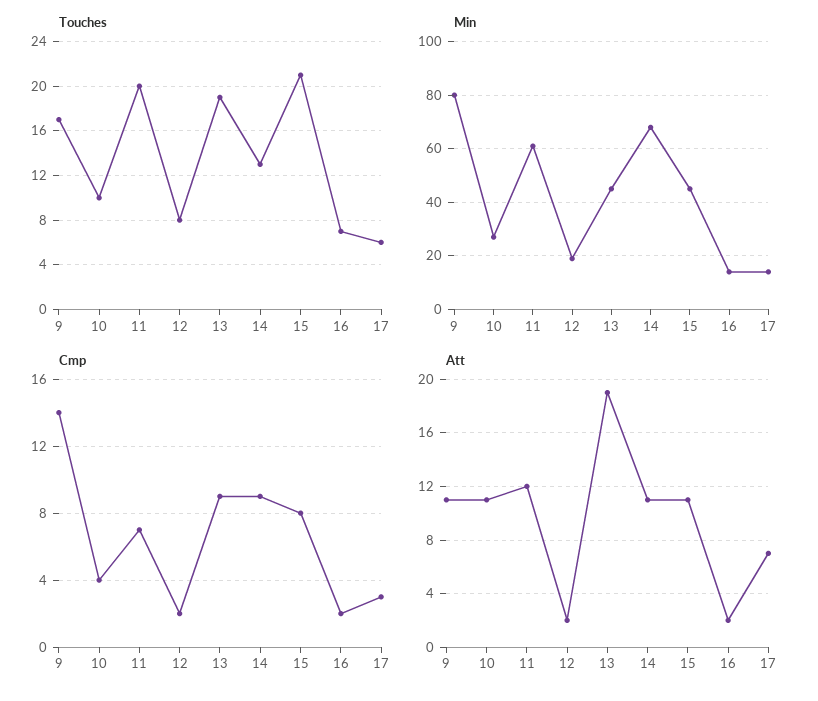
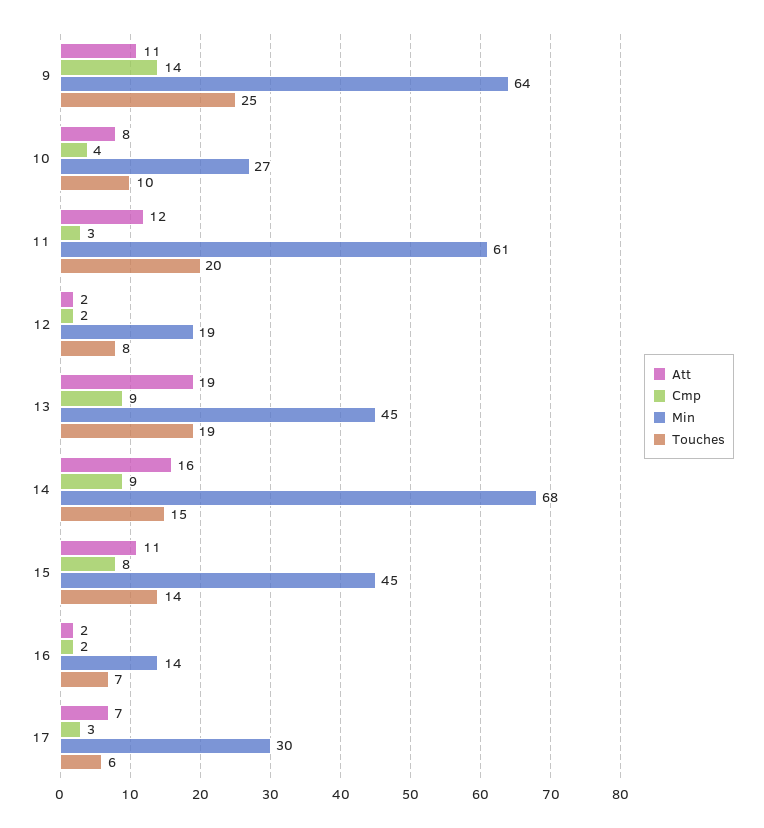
  {
    "Touches": {
-     "9": 17,
+     "9": 25,
      "10": 10,
      "11": 20,
      "12": 8,
      "13": 19,
-     "14": 13,
+     "14": 15,
-     "15": 21,
+     "15": 14,
      "16": 7,
      "17": 6
    },
    "Min": {
-     "9": 80,
+     "9": 64,
      "10": 27,
      "11": 61,
      "12": 19,
      "13": 45,
      "14": 68,
      "15": 45,
      "16": 14,
-     "17": 15
+     "17": 30
    },
    "Cmp": {
      "9": 14,
      "10": 4,
-     "11": 7,
+     "11": 3,
      "12": 2,
      "13": 9,
      "14": 9,
      "15": 8,
      "16": 2,
      "17": 3
    },
    "Att": {
      "9": 11,
-     "10": 11,
+     "10": 8,
      "11": 12,
      "12": 2,
      "13": 19,
-     "14": 11,
+     "14": 16,
      "15": 11,
      "16": 2,
      "17": 7
    }
  }

